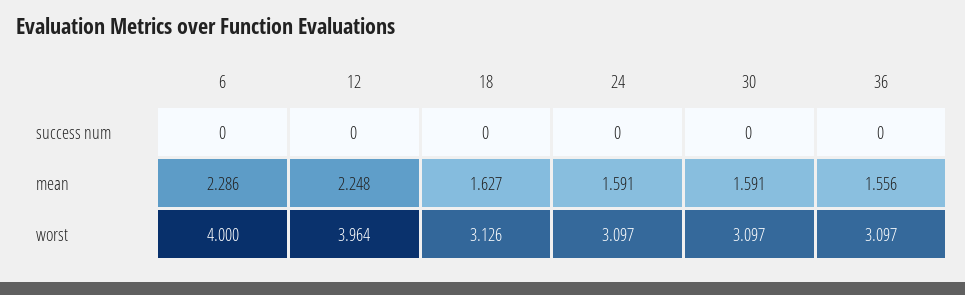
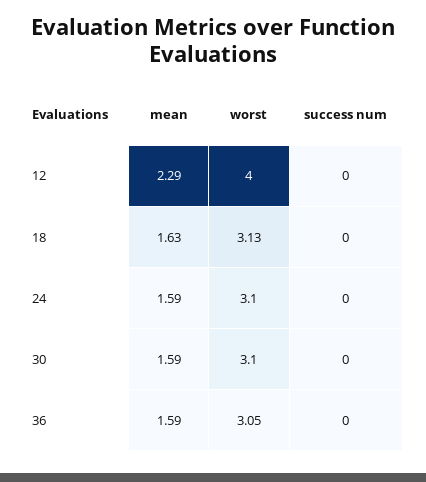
  {
-   "6": {
-     "success num": 0,
-     "mean": 2.286,
-     "worst": 4
-   },
    "12": {
      "success num": 0,
-     "mean": 2.248,
+     "mean": 2.29,
-     "worst": 3.964
+     "worst": 4
    },
    "18": {
      "success num": 0,
      "mean": 1.627,
      "worst": 3.126
    },
    "24": {
      "success num": 0,
      "mean": 1.591,
      "worst": 3.097
    },
    "30": {
      "success num": 0,
      "mean": 1.591,
      "worst": 3.097
    },
    "36": {
      "success num": 0,
-     "mean": 1.556,
+     "mean": 1.59,
-     "worst": 3.097
+     "worst": 3.05
    }
  }

